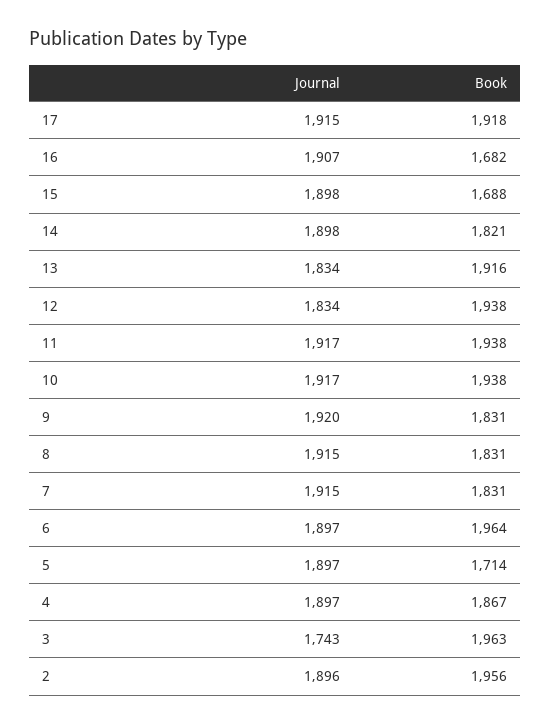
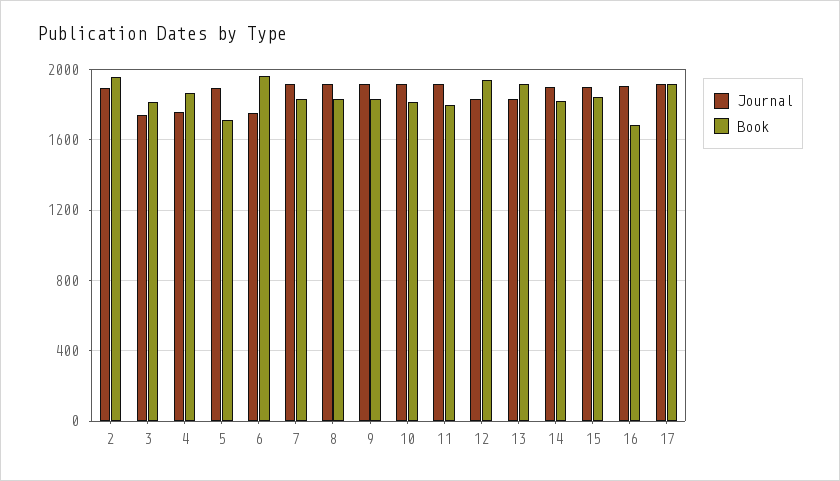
  {
    "Journal": {
      "17": 1915,
      "16": 1907,
      "15": 1898,
      "14": 1898,
      "13": 1834,
      "12": 1834,
      "11": 1917,
      "10": 1917,
      "9": 1920,
      "8": 1915,
      "7": 1915,
-     "6": 1897,
+     "6": 1750,
      "5": 1897,
-     "4": 1897,
+     "4": 1750,
      "3": 1743,
      "2": 1896
    },
    "Book": {
      "17": 1918,
      "16": 1682,
-     "15": 1688,
+     "15": 1850,
      "14": 1821,
      "13": 1916,
      "12": 1938,
-     "11": 1938,
+     "11": 1800,
-     "10": 1938,
+     "10": 1800,
      "9": 1831,
      "8": 1831,
      "7": 1831,
      "6": 1964,
      "5": 1714,
      "4": 1867,
-     "3": 1963,
+     "3": 1800,
      "2": 1956
    }
  }

